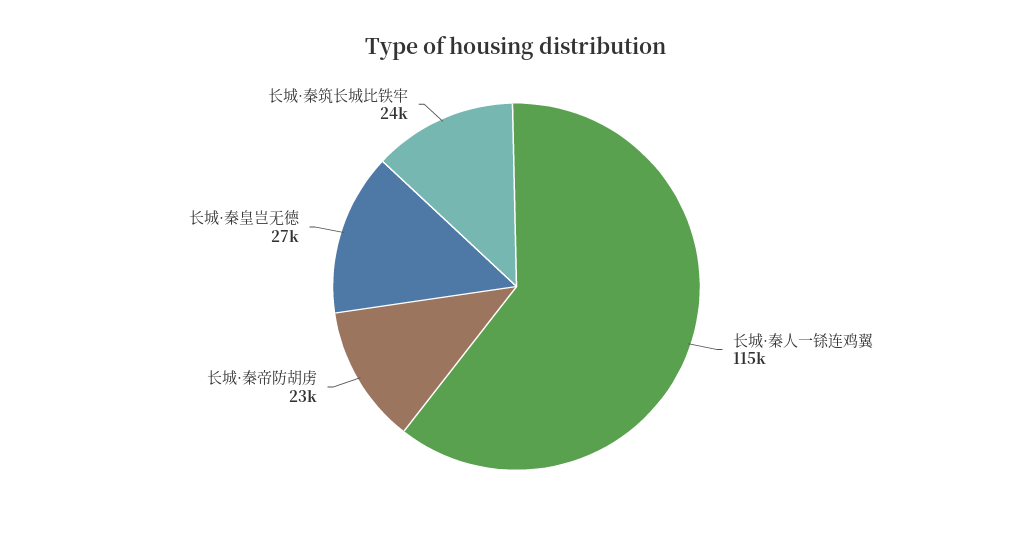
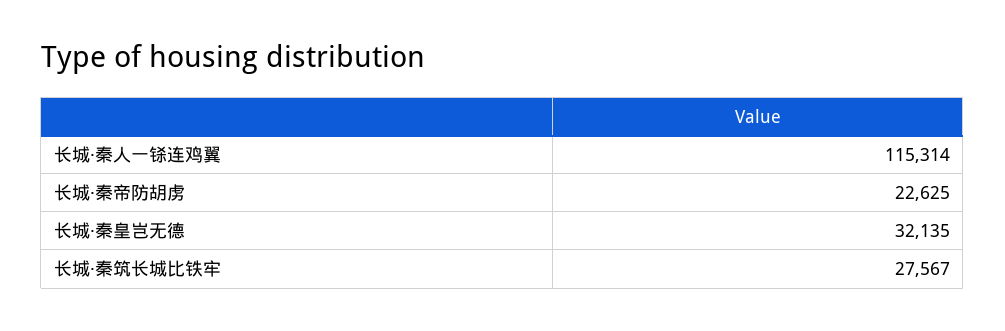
  {
    "长城·秦人一铩连鸡翼": 115314,
    "长城·秦帝防胡虏": 22625,
-   "长城·秦皇岂无德": 27000,
+   "长城·秦皇岂无德": 32135,
-   "长城·秦筑长城比铁牢": 24000
+   "长城·秦筑长城比铁牢": 27567
  }

